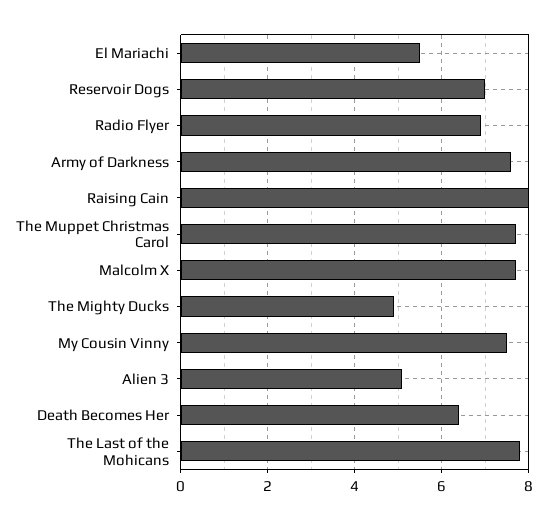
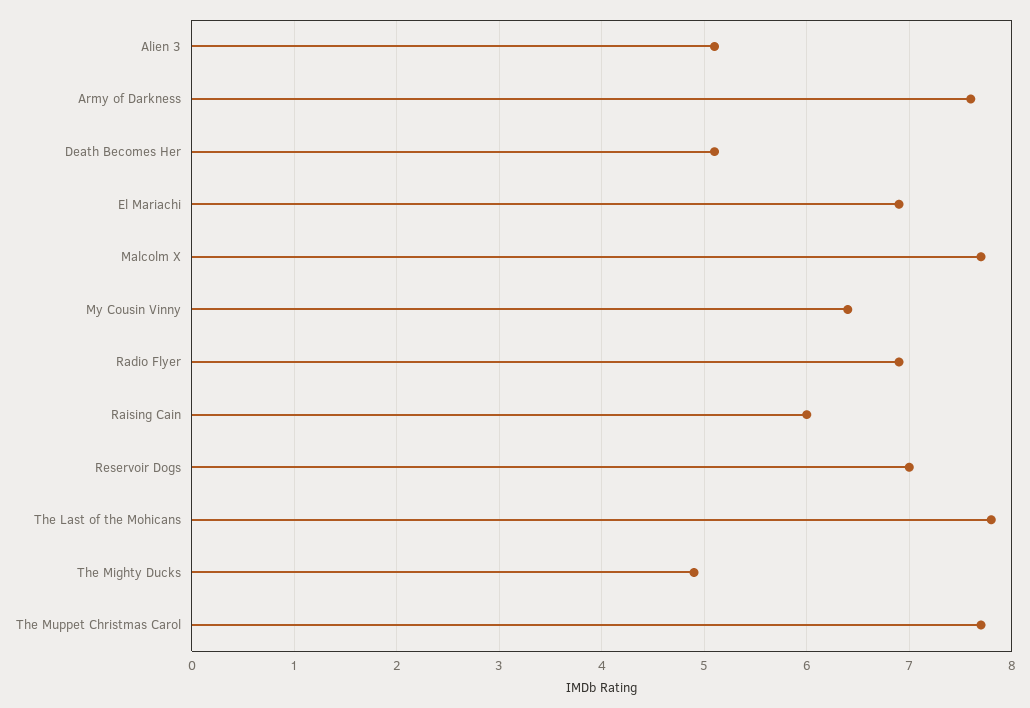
  {
-   "El Mariachi": 5.5,
+   "El Mariachi": 6.9,
    "Reservoir Dogs": 7,
    "Radio Flyer": 6.9,
    "Army of Darkness": 7.6,
-   "Raising Cain": 8,
+   "Raising Cain": 6,
    "The Muppet Christmas Carol": 7.7,
    "Malcolm X": 7.7,
    "The Mighty Ducks": 4.9,
-   "My Cousin Vinny": 7.5,
+   "My Cousin Vinny": 6.4,
    "Alien 3": 5.1,
-   "Death Becomes Her": 6.5,
+   "Death Becomes Her": 5.1,
    "The Last of the Mohicans": 7.8
  }

